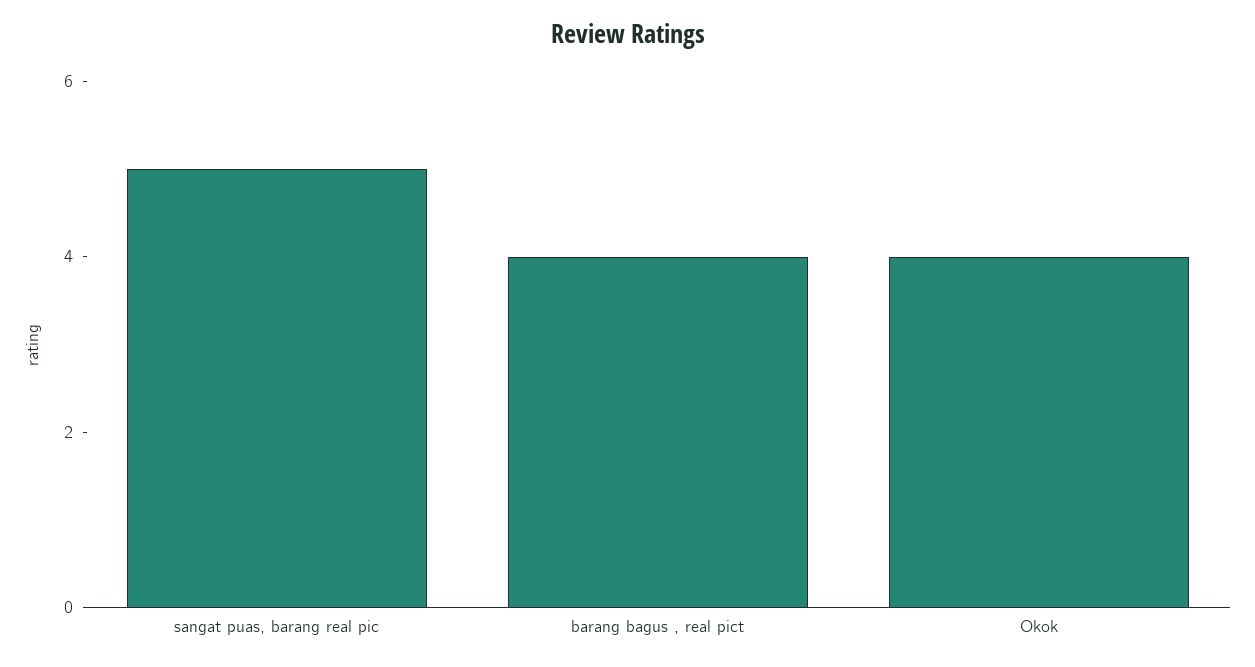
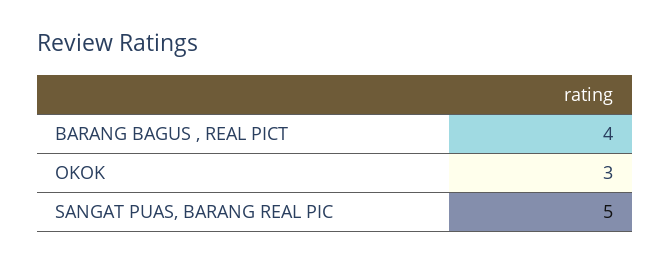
  {
    "sangat puas, barang real pic": 5,
    "barang bagus , real pict": 4,
-   "Okok": 4
+   "Okok": 3
  }

